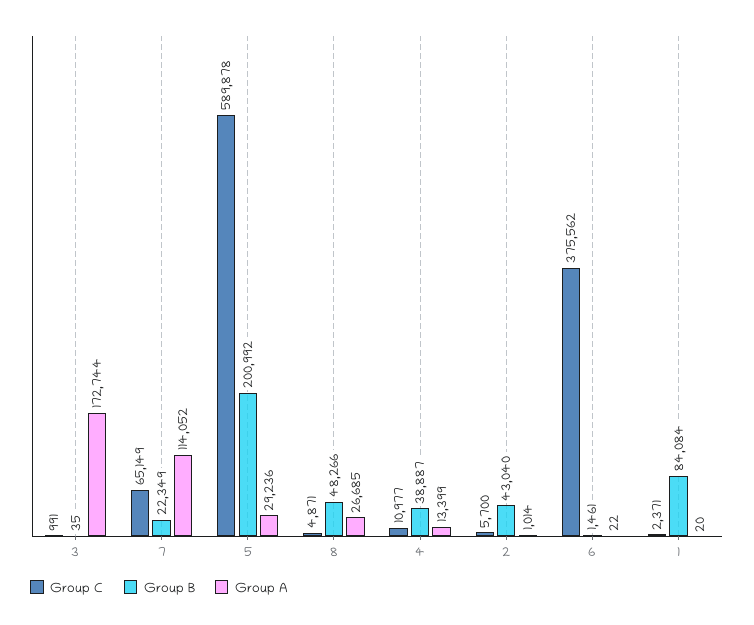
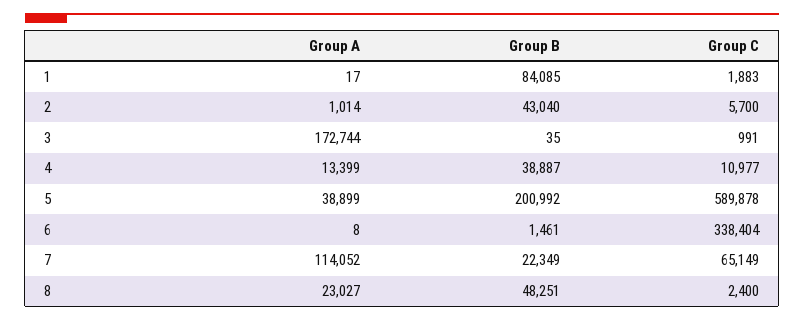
  {
    "Group C": {
      "3": 991,
      "7": 65149,
      "5": 589878,
-     "8": 4871,
+     "8": 2400,
      "4": 10977,
      "2": 5700,
-     "6": 375562,
+     "6": 338404,
-     "1": 2371
+     "1": 1883
    },
    "Group B": {
      "3": 35,
      "7": 22349,
      "5": 200992,
-     "8": 48266,
+     "8": 48251,
      "4": 38887,
      "2": 43040,
      "6": 1461,
-     "1": 84084
+     "1": 84085
    },
    "Group A": {
      "3": 172744,
      "7": 114052,
-     "5": 29236,
+     "5": 38899,
-     "8": 26685,
+     "8": 23027,
      "4": 13399,
      "2": 1014,
-     "6": 22,
+     "6": 8,
-     "1": 20
+     "1": 17
    }
  }

